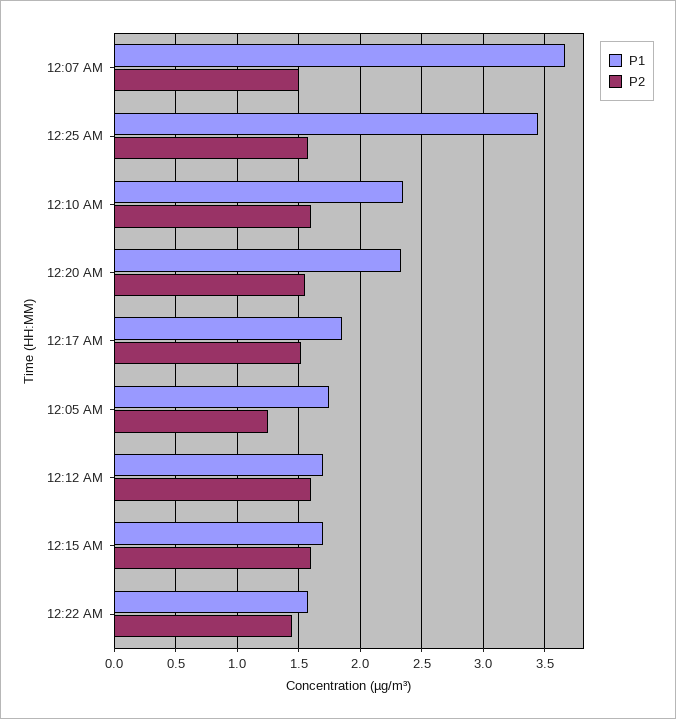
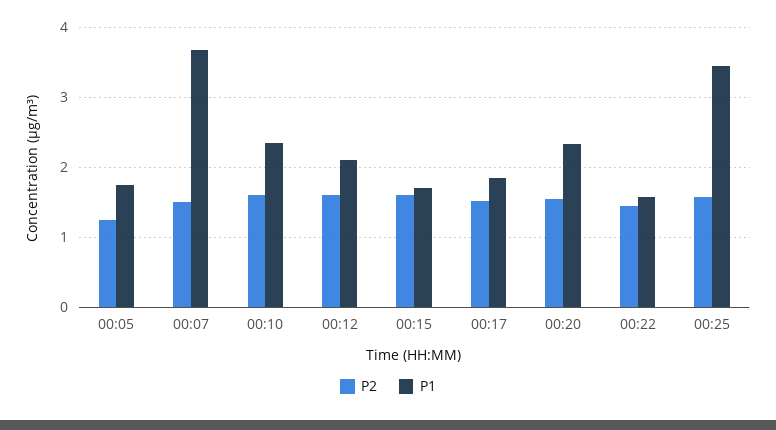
  {
    "P1": {
      "12:07 AM": 3.65,
      "12:25 AM": 3.45,
      "12:10 AM": 2.35,
      "12:20 AM": 2.35,
      "12:17 AM": 1.85,
      "12:05 AM": 1.75,
-     "12:12 AM": 1.7,
+     "12:12 AM": 2.1,
      "12:15 AM": 1.7,
      "12:22 AM": 1.6
    },
    "P2": {
      "12:07 AM": 1.5,
      "12:25 AM": 1.6,
      "12:10 AM": 1.6,
      "12:20 AM": 1.55,
      "12:17 AM": 1.5,
      "12:05 AM": 1.25,
      "12:12 AM": 1.6,
      "12:15 AM": 1.6,
      "12:22 AM": 1.45
    }
  }

